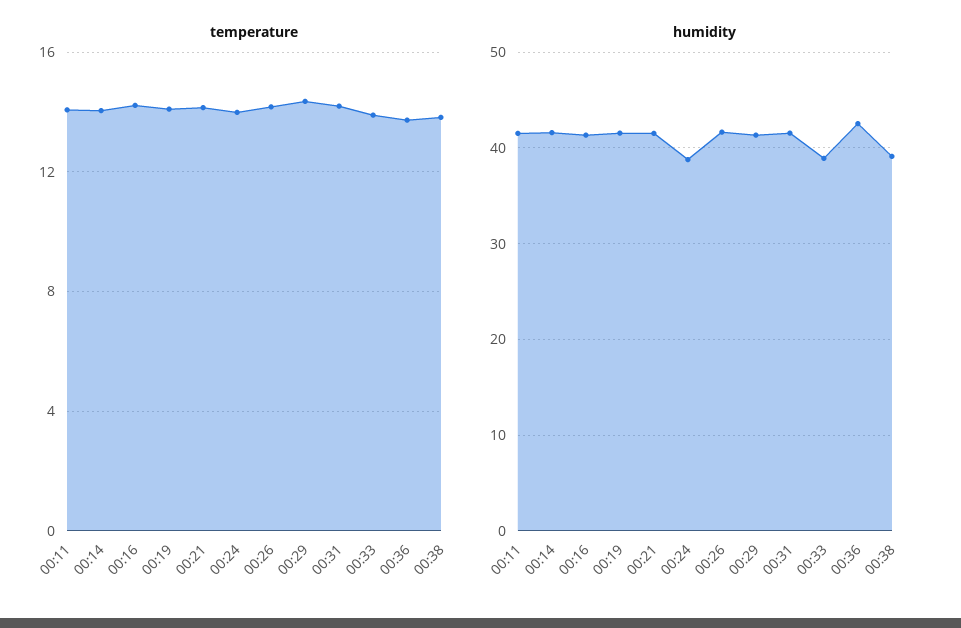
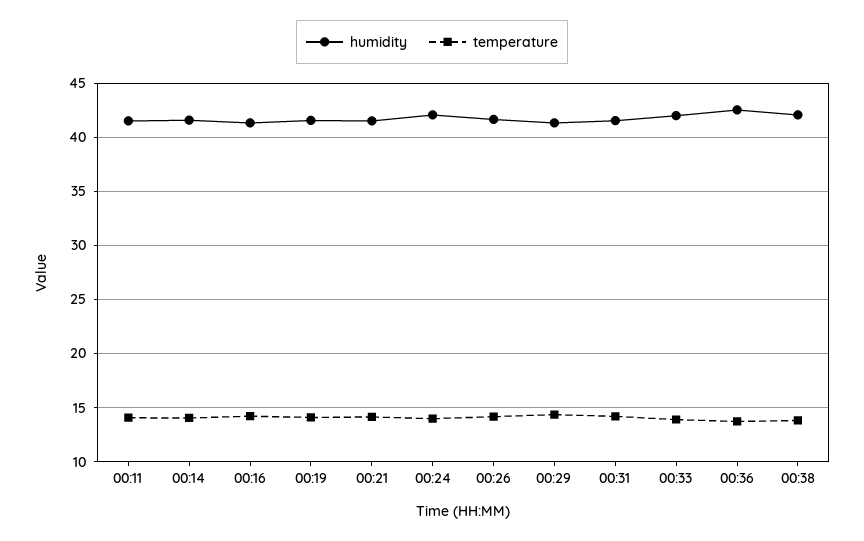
  {
    "temperature": {
      "00:11": 14,
      "00:14": 14,
      "00:16": 14,
      "00:19": 14,
      "00:21": 14,
      "00:24": 14,
      "00:26": 14,
      "00:29": 14.5,
      "00:31": 14,
      "00:33": 14,
      "00:36": 13.5,
      "00:38": 14
    },
    "humidity": {
      "00:11": 42,
      "00:14": 42,
      "00:16": 41,
      "00:19": 42,
      "00:21": 42,
-     "00:24": 39,
+     "00:24": 42,
      "00:26": 42,
      "00:29": 41,
      "00:31": 42,
-     "00:33": 39,
+     "00:33": 42,
      "00:36": 43,
-     "00:38": 39
+     "00:38": 42
    }
  }

